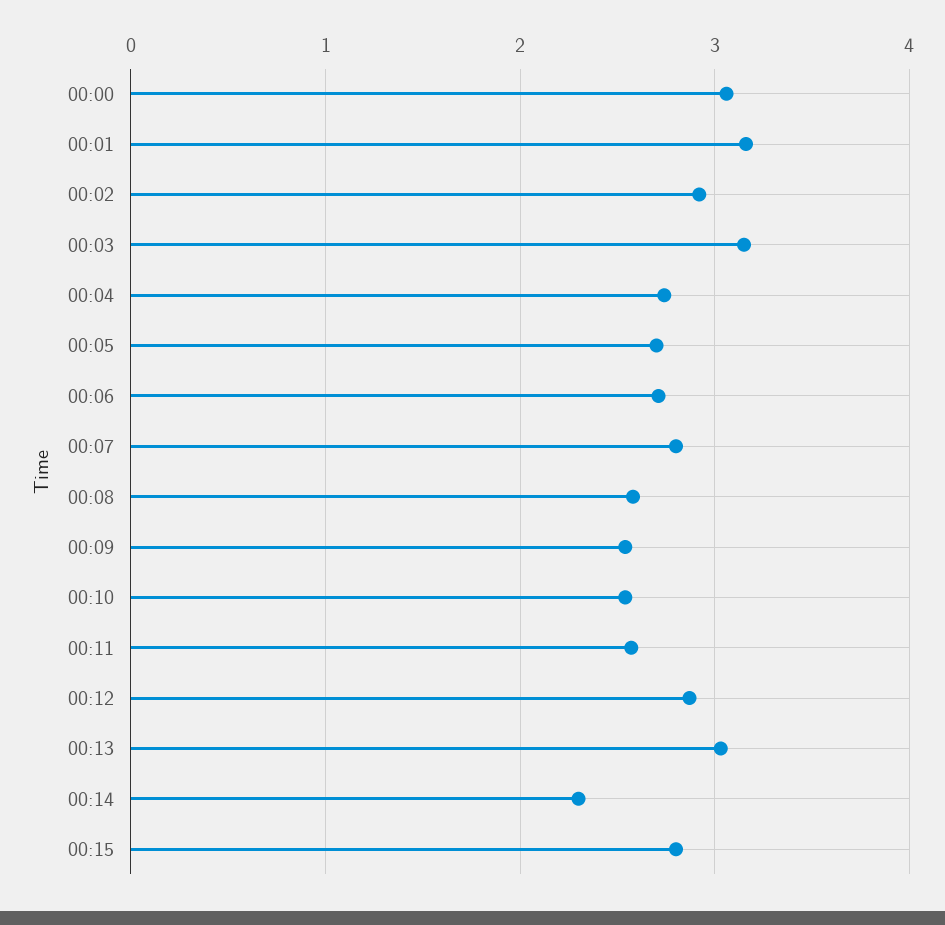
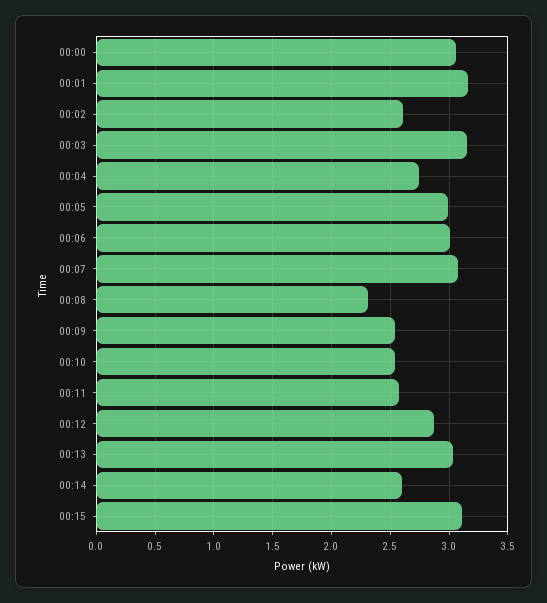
  {
    "00:00": 3.1,
    "00:01": 3.2,
-   "00:02": 2.9,
+   "00:02": 2.6,
    "00:03": 3.2,
    "00:04": 2.7,
-   "00:05": 2.7,
+   "00:05": 3,
-   "00:06": 2.7,
+   "00:06": 3,
-   "00:07": 2.8,
+   "00:07": 3.1,
-   "00:08": 2.6,
+   "00:08": 2.3,
    "00:09": 2.5,
    "00:10": 2.5,
    "00:11": 2.6,
    "00:12": 2.9,
    "00:13": 3,
-   "00:14": 2.3,
+   "00:14": 2.6,
-   "00:15": 2.8
+   "00:15": 3.1
  }

